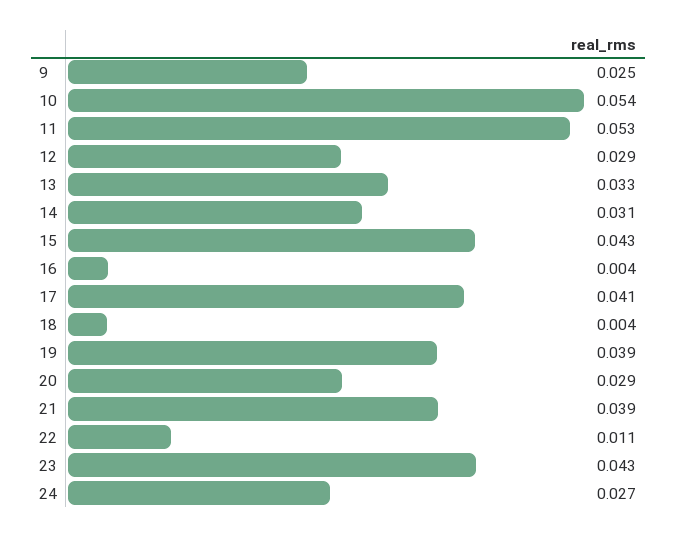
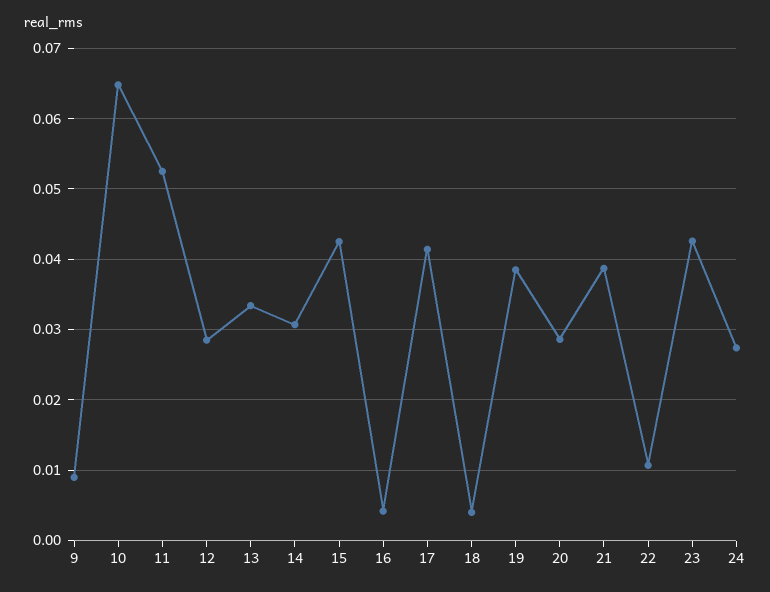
  {
-   "9": 0.025,
+   "9": 0.009,
-   "10": 0.054,
+   "10": 0.065,
    "11": 0.053,
    "12": 0.029,
    "13": 0.033,
    "14": 0.031,
    "15": 0.043,
    "16": 0.004,
    "17": 0.041,
    "18": 0.004,
    "19": 0.039,
    "20": 0.029,
    "21": 0.039,
    "22": 0.011,
    "23": 0.043,
    "24": 0.027
  }

